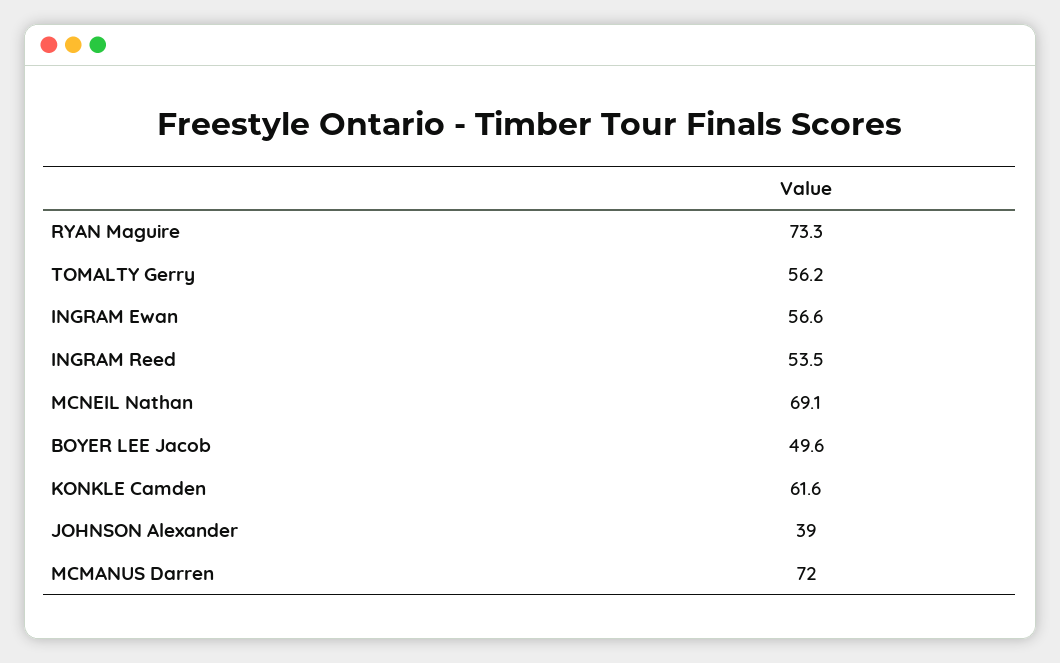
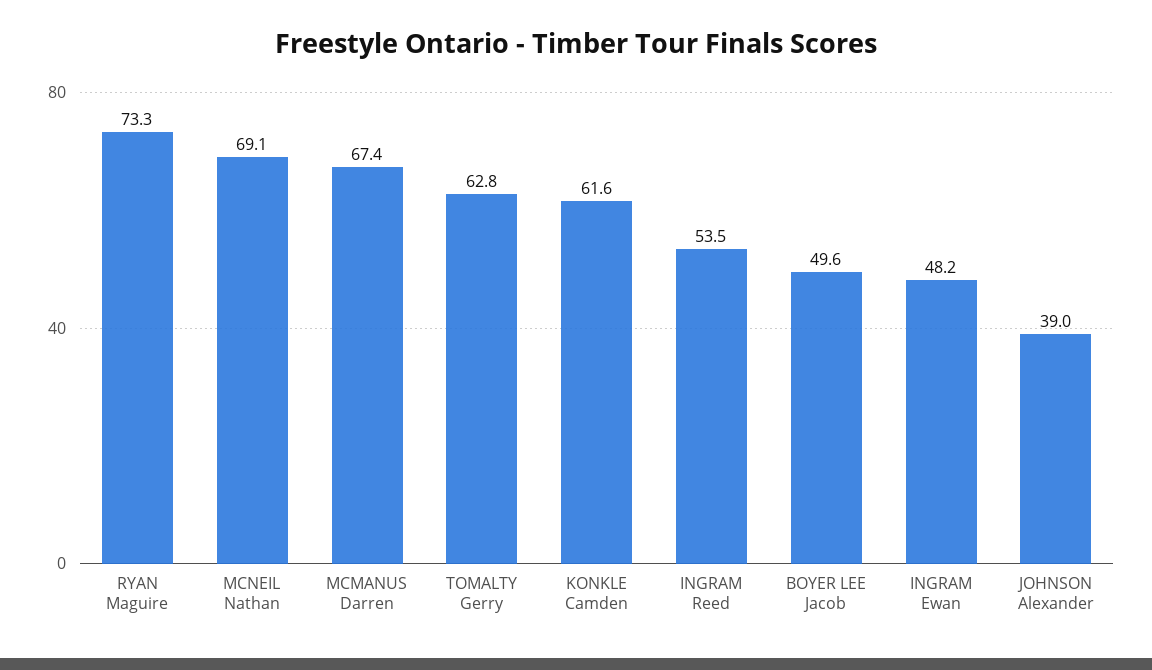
  {
    "RYAN Maguire": 73.3,
-   "TOMALTY Gerry": 56.2,
+   "TOMALTY Gerry": 62.8,
-   "INGRAM Ewan": 56.6,
+   "INGRAM Ewan": 48.2,
    "INGRAM Reed": 53.5,
    "MCNEIL Nathan": 69.1,
    "BOYER LEE Jacob": 49.6,
    "KONKLE Camden": 61.6,
    "JOHNSON Alexander": 39,
-   "MCMANUS Darren": 72
+   "MCMANUS Darren": 67.4
  }

